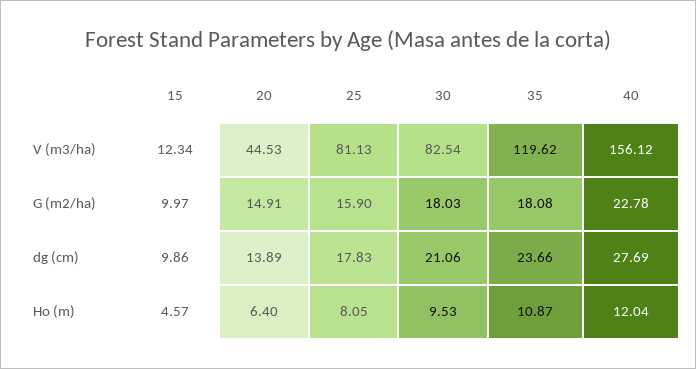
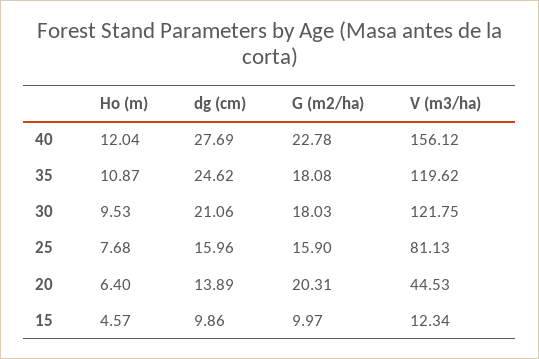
  {
    "15": {
      "V (m3/ha)": 12.34,
      "G (m2/ha)": 9.97,
      "dg (cm)": 9.86,
      "Ho (m)": 4.57
    },
    "20": {
      "V (m3/ha)": 44.53,
-     "G (m2/ha)": 14.91,
+     "G (m2/ha)": 20.31,
      "dg (cm)": 13.89,
      "Ho (m)": 6.4
    },
    "25": {
      "V (m3/ha)": 81.13,
      "G (m2/ha)": 15.9,
-     "dg (cm)": 17.83,
+     "dg (cm)": 15.96,
-     "Ho (m)": 8.05
+     "Ho (m)": 7.68
    },
    "30": {
-     "V (m3/ha)": 82.54,
+     "V (m3/ha)": 121.75,
      "G (m2/ha)": 18.03,
      "dg (cm)": 21.06,
      "Ho (m)": 9.53
    },
    "35": {
      "V (m3/ha)": 119.62,
      "G (m2/ha)": 18.08,
-     "dg (cm)": 23.66,
+     "dg (cm)": 24.62,
      "Ho (m)": 10.87
    },
    "40": {
      "V (m3/ha)": 156.12,
      "G (m2/ha)": 22.78,
      "dg (cm)": 27.69,
      "Ho (m)": 12.04
    }
  }

